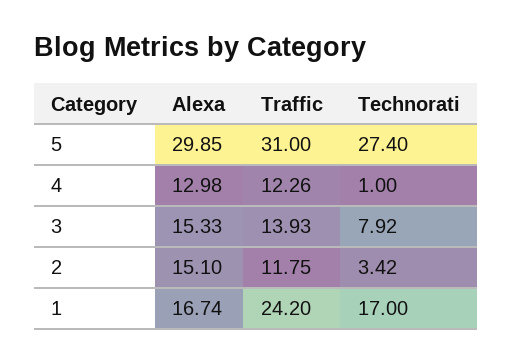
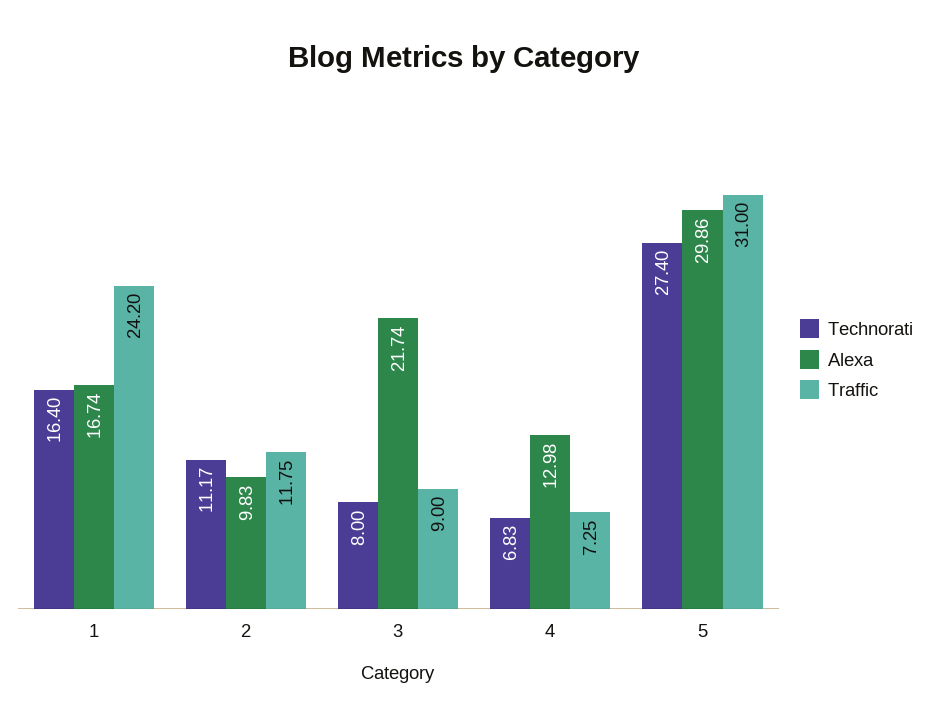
  {
    "Alexa": {
-     "5": 29.85,
+     "5": 29.86,
      "4": 12.98,
-     "3": 15.33,
+     "3": 21.74,
-     "2": 15.1,
+     "2": 9.83,
      "1": 16.74
    },
    "Traffic": {
      "5": 31,
-     "4": 12.26,
+     "4": 7.25,
-     "3": 13.93,
+     "3": 9,
      "2": 11.75,
      "1": 24.2
    },
    "Technorati": {
      "5": 27.4,
-     "4": 1,
+     "4": 6.83,
-     "3": 7.92,
+     "3": 8,
-     "2": 3.42,
+     "2": 11.17,
-     "1": 17
+     "1": 16.4
    }
  }

